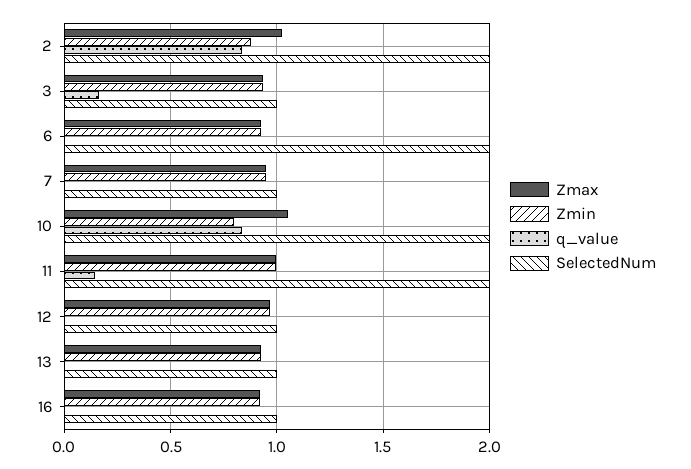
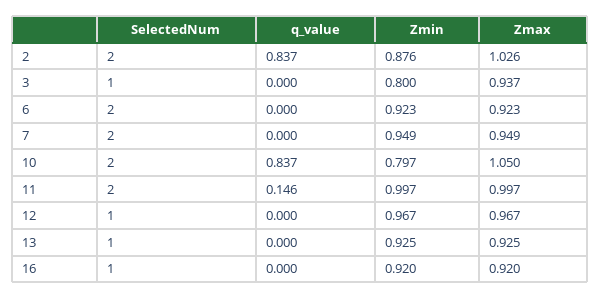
  {
    "Zmax": {
      "2": 1.026,
      "3": 0.937,
      "6": 0.923,
      "7": 0.949,
      "10": 1.05,
      "11": 0.997,
      "12": 0.967,
      "13": 0.925,
      "16": 0.92
    },
    "Zmin": {
      "2": 0.876,
-     "3": 0.95,
+     "3": 0.8,
      "6": 0.923,
      "7": 0.949,
      "10": 0.797,
      "11": 0.997,
      "12": 0.967,
      "13": 0.925,
      "16": 0.92
    },
    "q_value": {
      "2": 0.837,
-     "3": 0.15,
+     "3": 0,
      "6": 0,
      "7": 0,
      "10": 0.837,
      "11": 0.146,
      "12": 0,
      "13": 0,
      "16": 0
    },
    "SelectedNum": {
      "2": 2,
      "3": 1,
      "6": 2,
-     "7": 1,
+     "7": 2,
      "10": 2,
      "11": 2,
      "12": 1,
      "13": 1,
      "16": 1
    }
  }

